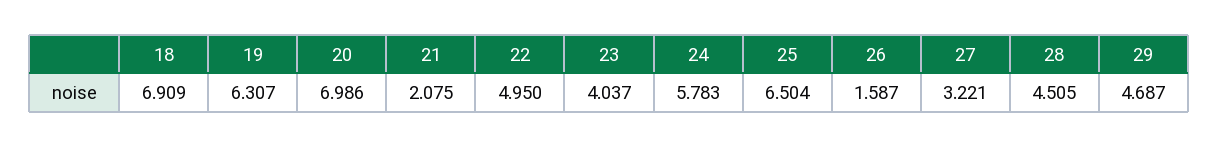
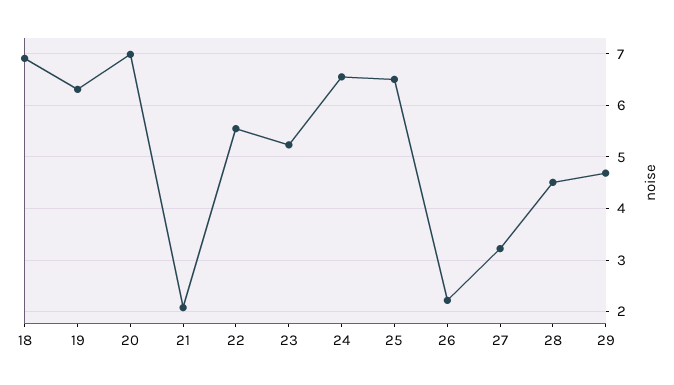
  {
    "18": 6.909,
    "19": 6.307,
    "20": 6.986,
    "21": 2.075,
-   "22": 4.95,
+   "22": 5.6,
-   "23": 4.037,
+   "23": 5.2,
-   "24": 5.783,
+   "24": 6.6,
    "25": 6.504,
-   "26": 1.587,
+   "26": 2.2,
    "27": 3.221,
    "28": 4.505,
    "29": 4.687
  }

